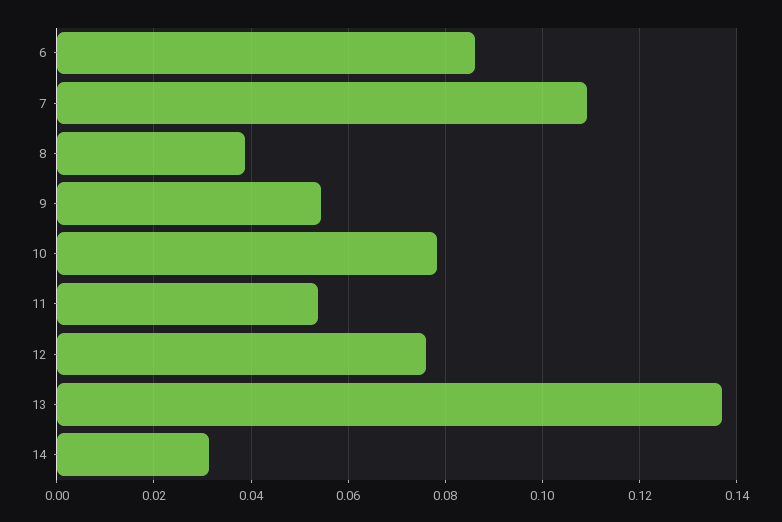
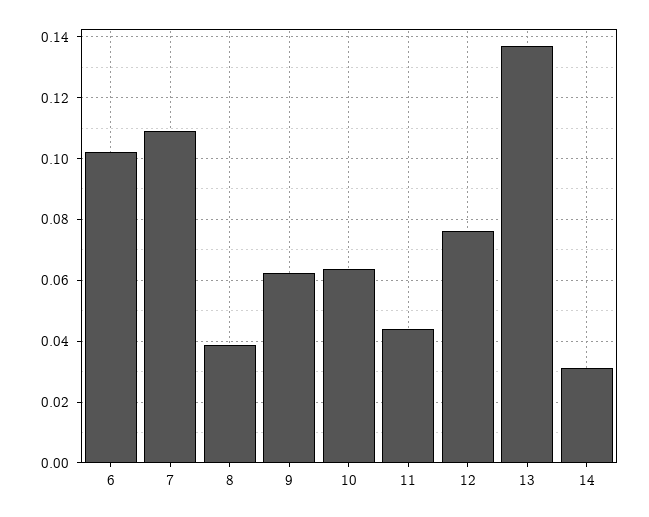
  {
-   "6": 0.086,
+   "6": 0.102,
    "7": 0.11,
    "8": 0.038,
-   "9": 0.054,
+   "9": 0.062,
-   "10": 0.078,
+   "10": 0.064,
-   "11": 0.054,
+   "11": 0.044,
    "12": 0.076,
    "13": 0.136,
    "14": 0.032
  }

